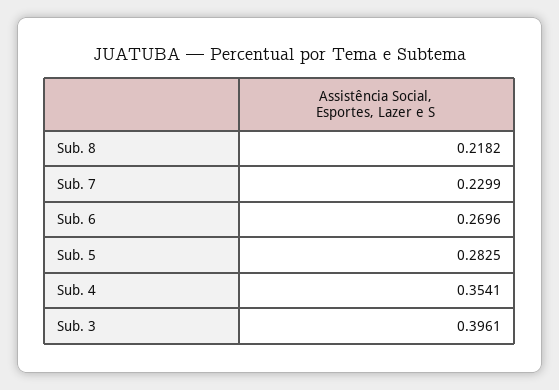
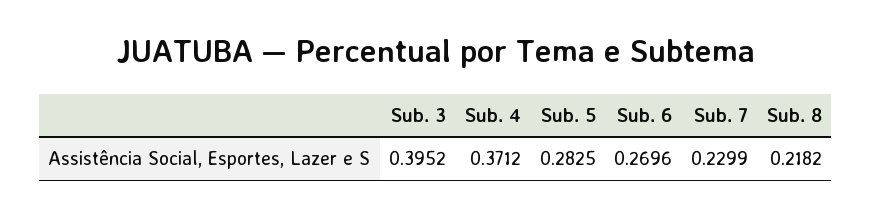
  {
    "Sub. 8": 0.2182,
    "Sub. 7": 0.2299,
    "Sub. 6": 0.2696,
    "Sub. 5": 0.2825,
-   "Sub. 4": 0.3541,
+   "Sub. 4": 0.3712,
-   "Sub. 3": 0.3961
+   "Sub. 3": 0.3952
  }

